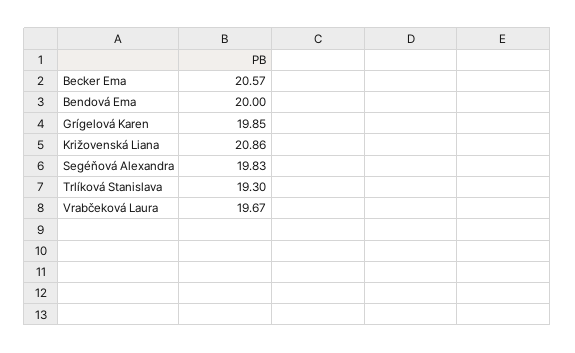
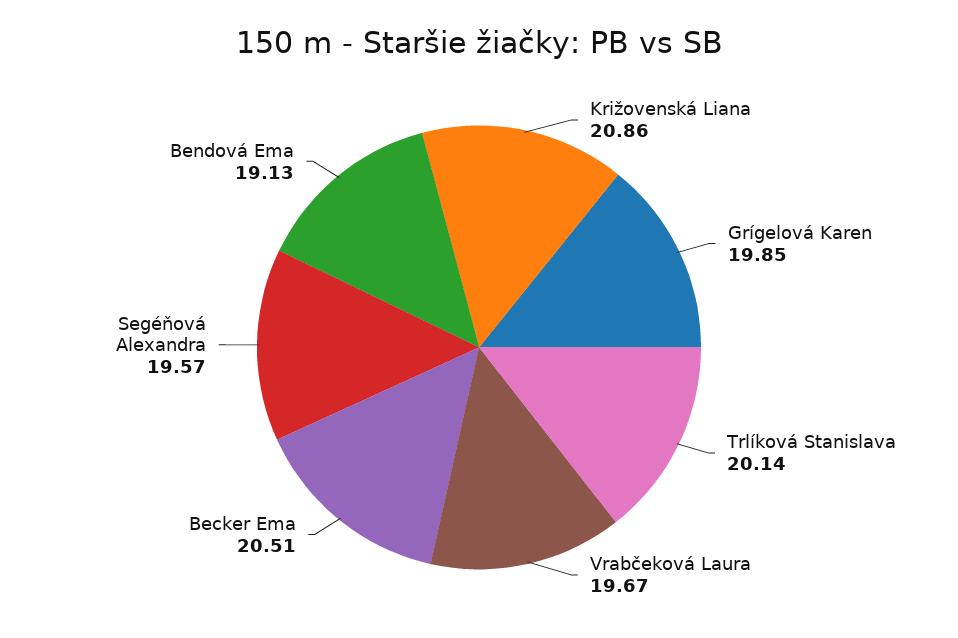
  {
-   "Becker Ema": 20.57,
+   "Becker Ema": 20.51,
-   "Bendová Ema": 20,
+   "Bendová Ema": 19.13,
    "Grígelová Karen": 19.85,
    "Križovenská Liana": 20.86,
-   "Segéňová Alexandra": 19.83,
+   "Segéňová Alexandra": 19.57,
-   "Trlíková Stanislava": 19.3,
+   "Trlíková Stanislava": 20.14,
    "Vrabčeková Laura": 19.67
  }

